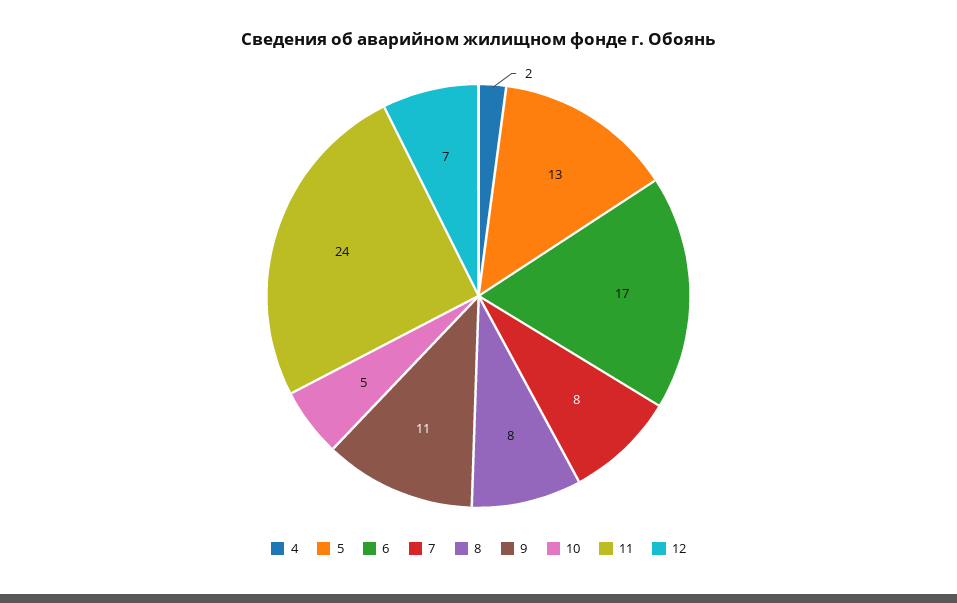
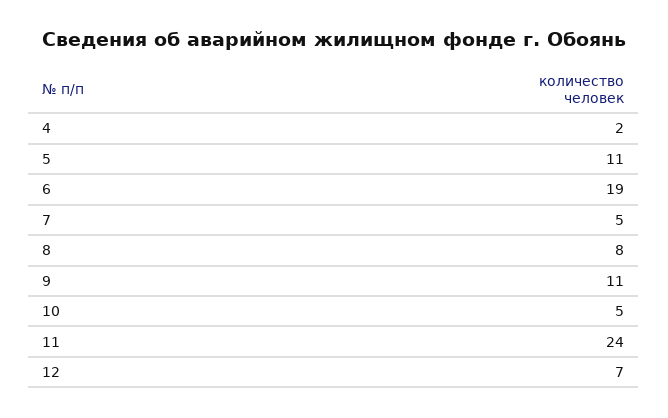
  {
    "4": 2,
-   "5": 13,
+   "5": 11,
-   "6": 17,
+   "6": 19,
-   "7": 8,
+   "7": 5,
    "8": 8,
    "9": 11,
    "10": 5,
    "11": 24,
    "12": 7
  }

